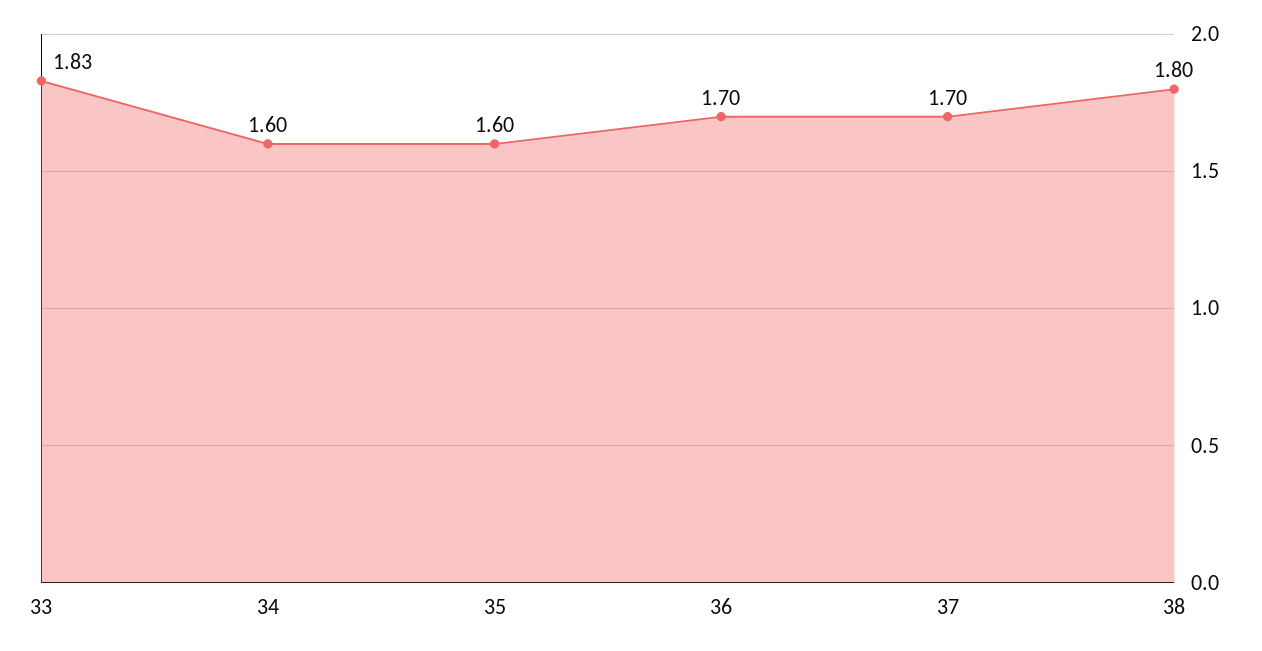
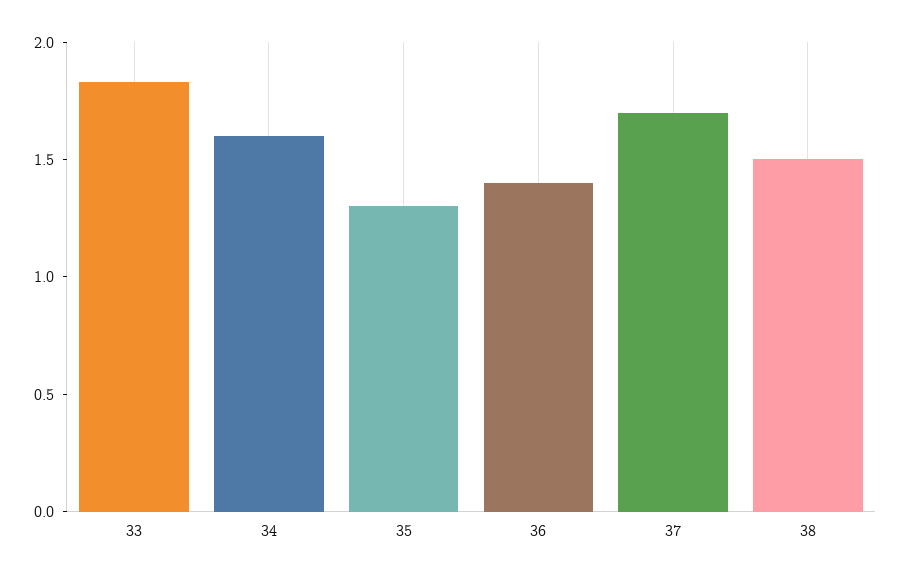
  {
    "33": 1.83,
    "34": 1.6,
-   "35": 1.6,
+   "35": 1.3,
-   "36": 1.7,
+   "36": 1.4,
    "37": 1.7,
-   "38": 1.8
+   "38": 1.5
  }

